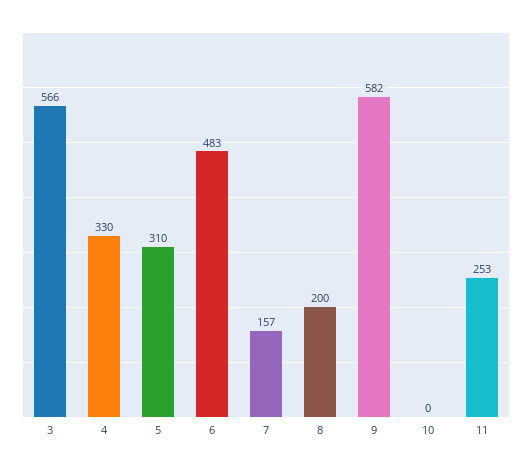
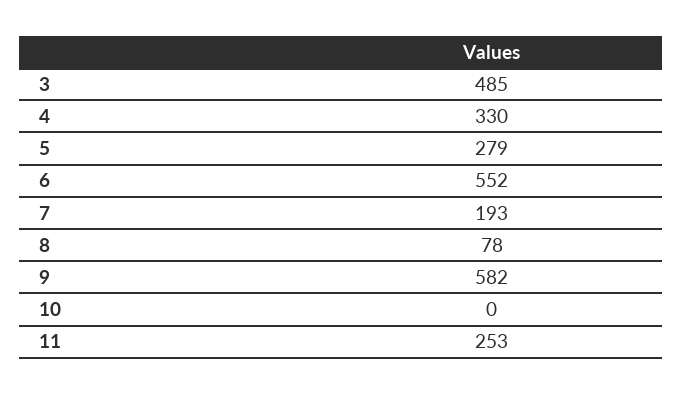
  {
-   "3": 566,
+   "3": 485,
    "4": 330,
-   "5": 310,
+   "5": 279,
-   "6": 483,
+   "6": 552,
-   "7": 157,
+   "7": 193,
-   "8": 200,
+   "8": 78,
    "9": 582,
    "10": 0,
    "11": 253
  }

